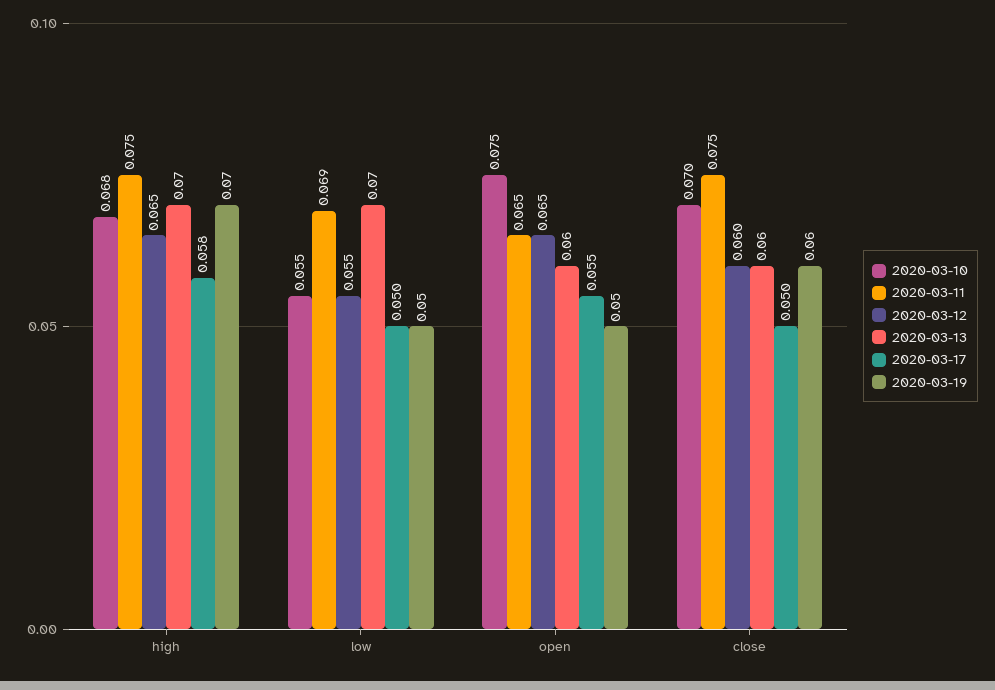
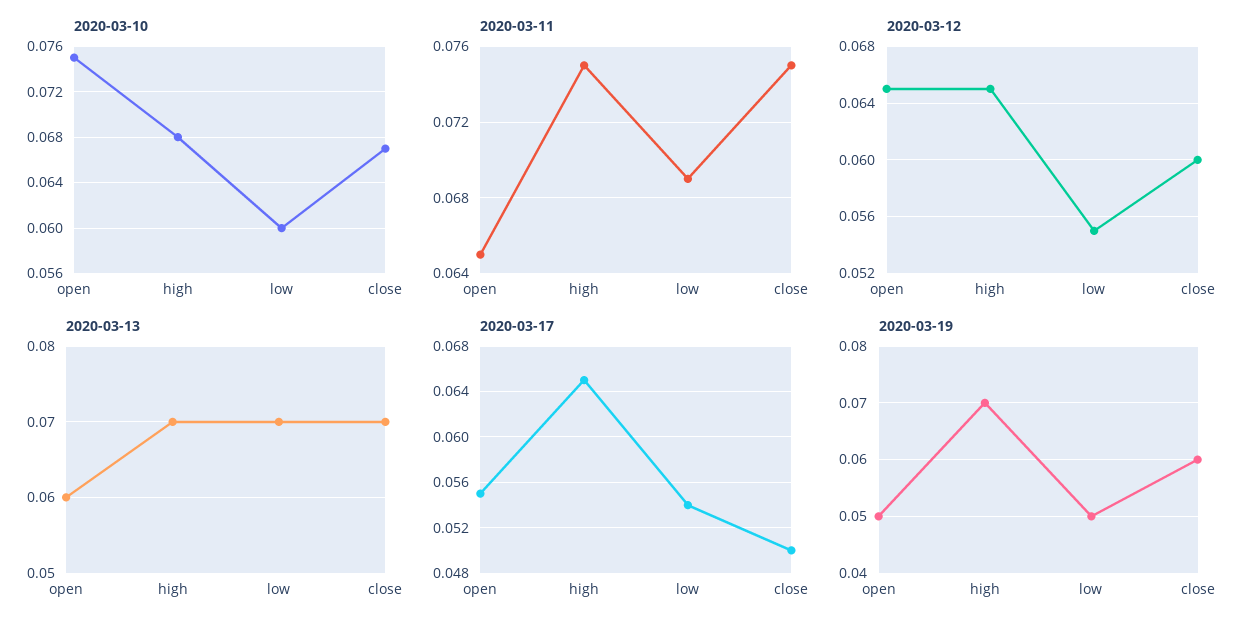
  {
    "2020-03-10": {
      "high": 0.068,
-     "low": 0.055,
+     "low": 0.06,
      "open": 0.075,
-     "close": 0.07
+     "close": 0.067
    },
    "2020-03-11": {
      "high": 0.075,
      "low": 0.069,
      "open": 0.065,
      "close": 0.075
    },
    "2020-03-12": {
      "high": 0.065,
      "low": 0.055,
      "open": 0.065,
      "close": 0.06
    },
    "2020-03-13": {
      "high": 0.07,
      "low": 0.07,
      "open": 0.06,
-     "close": 0.06
+     "close": 0.07
    },
    "2020-03-17": {
-     "high": 0.058,
+     "high": 0.065,
-     "low": 0.05,
+     "low": 0.054,
      "open": 0.055,
      "close": 0.05
    },
    "2020-03-19": {
      "high": 0.07,
      "low": 0.05,
      "open": 0.05,
      "close": 0.06
    }
  }

